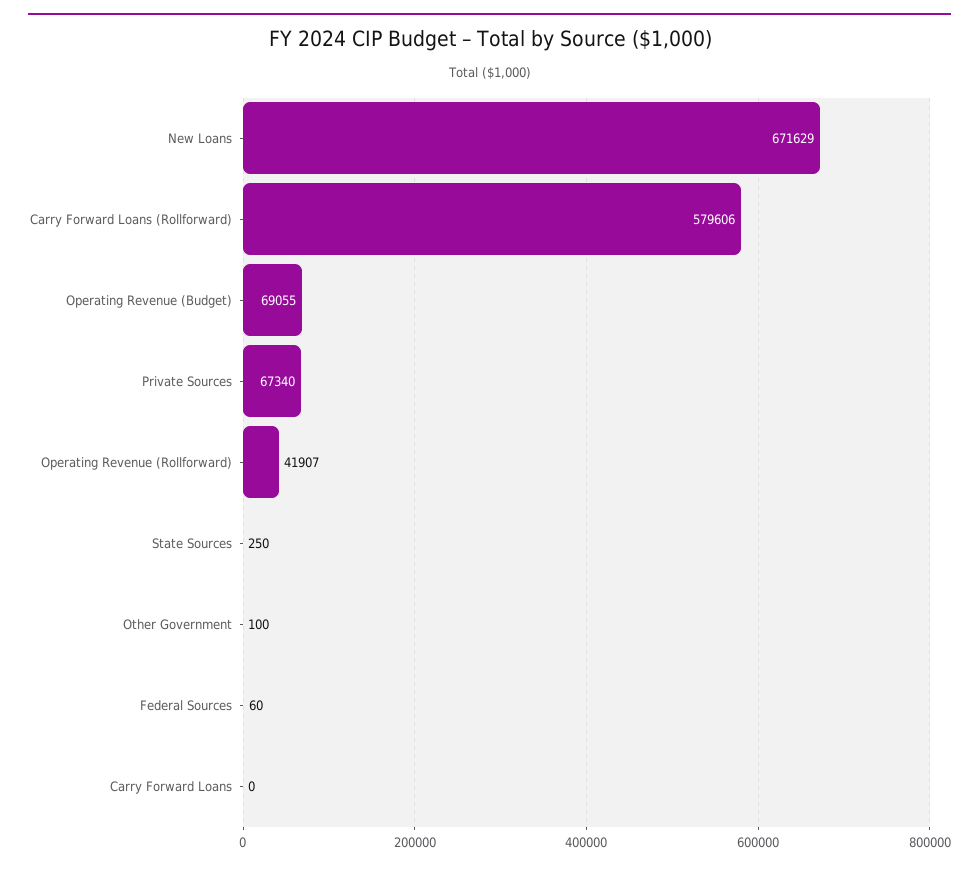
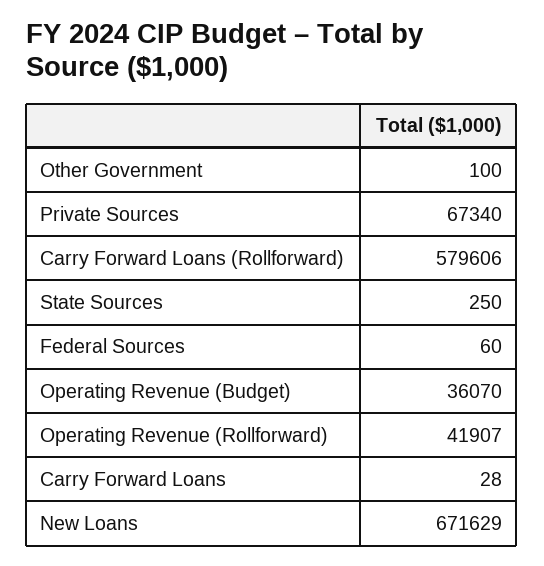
  {
    "New Loans": 671629,
    "Carry Forward Loans (Rollforward)": 579606,
-   "Operating Revenue (Budget)": 69055,
+   "Operating Revenue (Budget)": 36070,
    "Private Sources": 67340,
    "Operating Revenue (Rollforward)": 41907,
    "State Sources": 250,
    "Other Government": 100,
    "Federal Sources": 60,
-   "Carry Forward Loans": 0
+   "Carry Forward Loans": 28
  }

